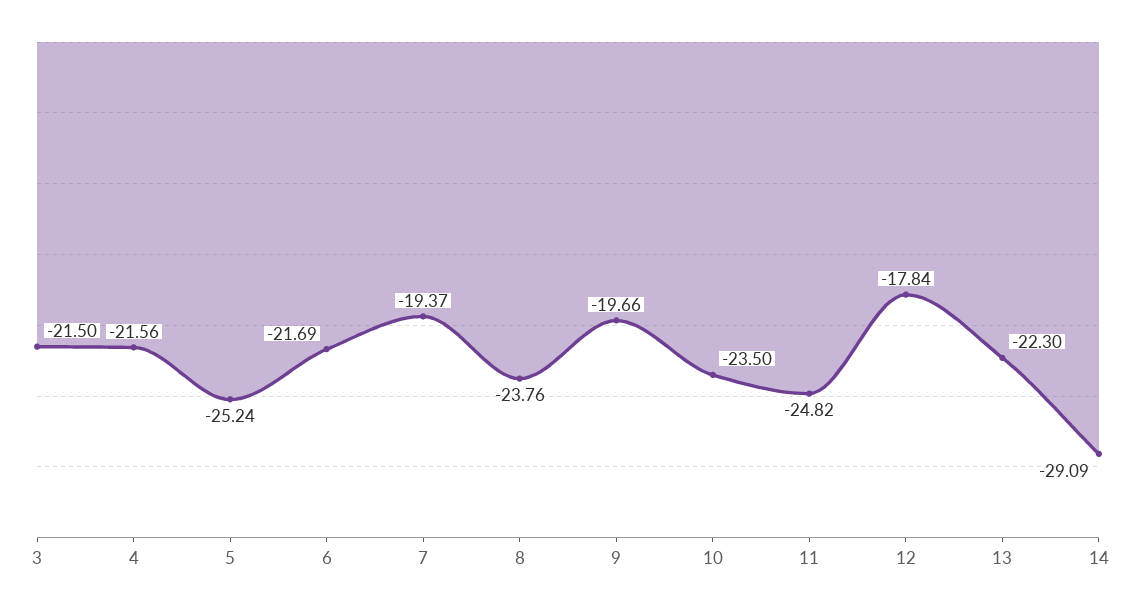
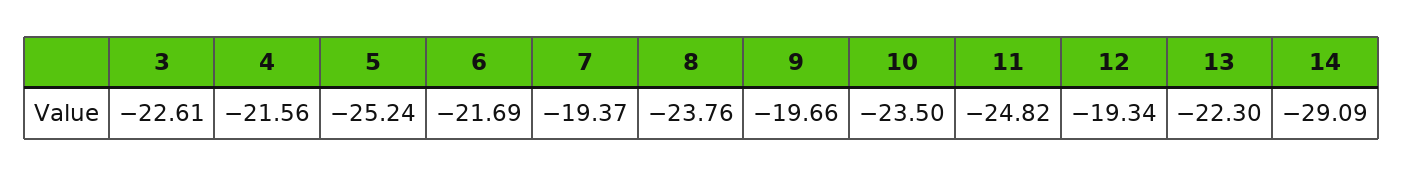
  {
-   "3": -21.5,
+   "3": -22.61,
    "4": -21.56,
    "5": -25.24,
    "6": -21.69,
    "7": -19.37,
    "8": -23.76,
    "9": -19.66,
    "10": -23.5,
    "11": -24.82,
-   "12": -17.84,
+   "12": -19.34,
    "13": -22.3,
    "14": -29.09
  }

